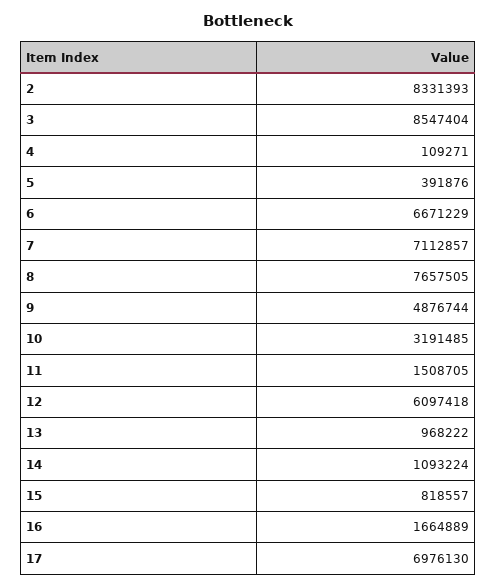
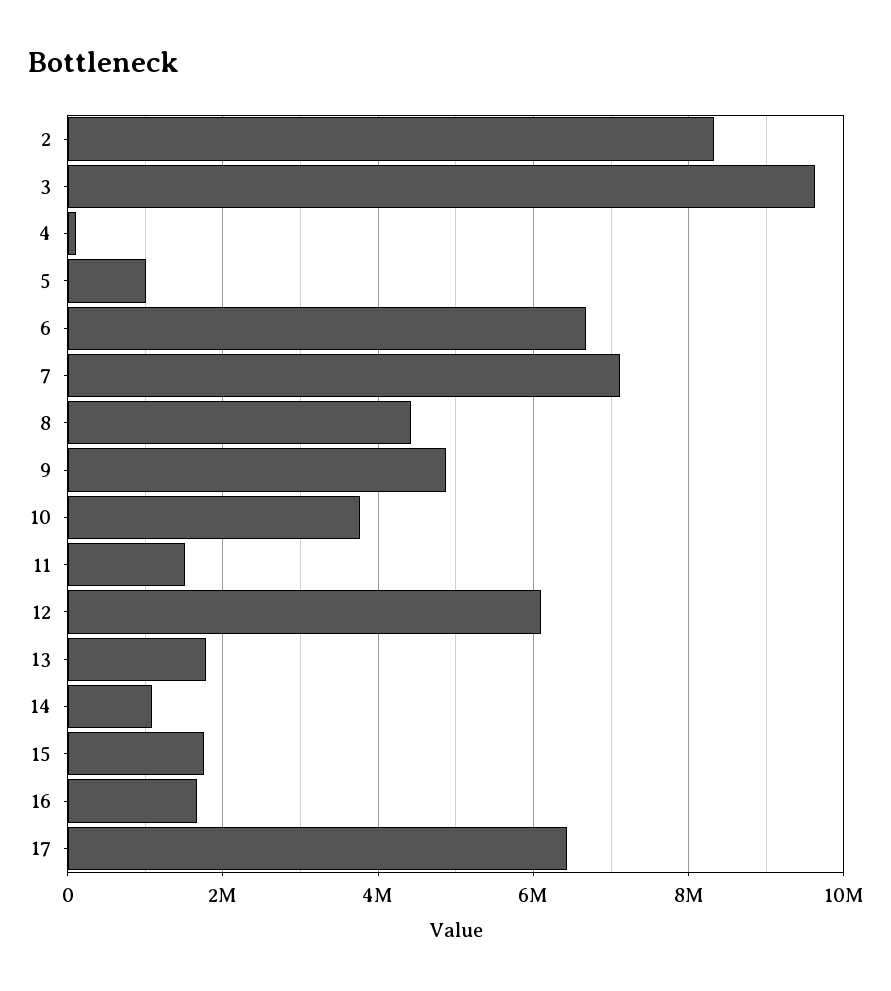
  {
    "2": 8331393,
-   "3": 8547404,
+   "3": 9600000,
    "4": 109271,
-   "5": 391876,
+   "5": 1000000,
    "6": 6671229,
    "7": 7112857,
-   "8": 7657505,
+   "8": 4400000,
    "9": 4876744,
-   "10": 3191485,
+   "10": 3800000,
    "11": 1508705,
    "12": 6097418,
-   "13": 968222,
+   "13": 1800000,
    "14": 1093224,
-   "15": 818557,
+   "15": 1800000,
    "16": 1664889,
-   "17": 6976130
+   "17": 6400000
  }

